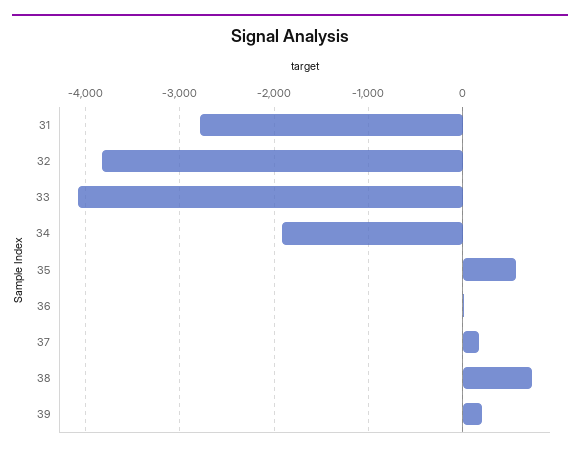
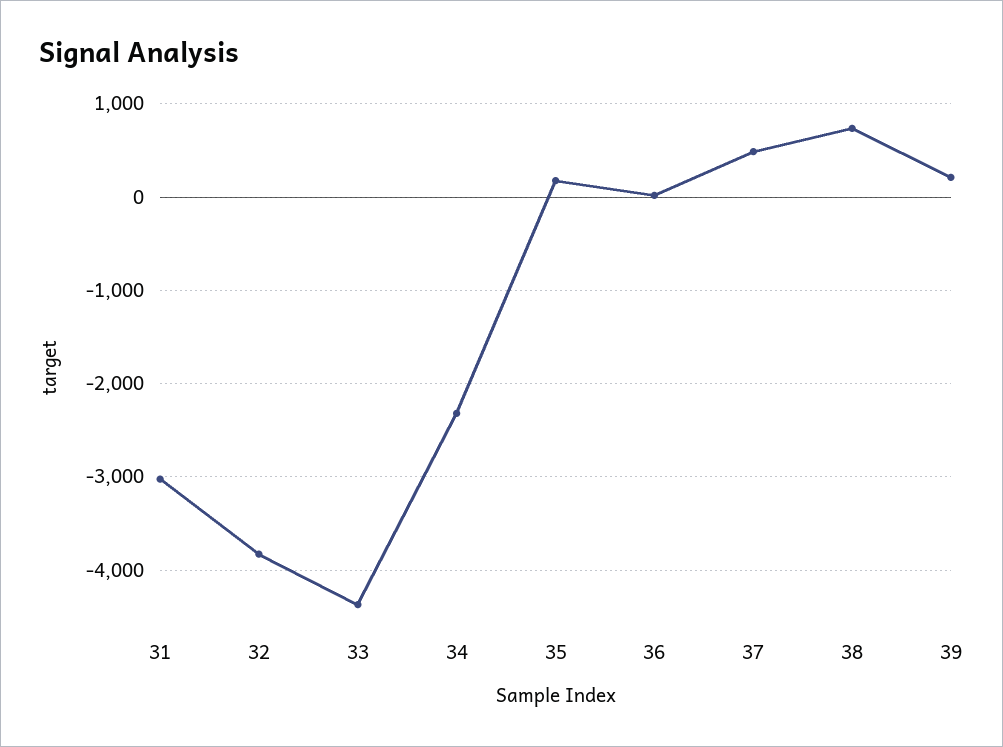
  {
-   "31": -2800,
+   "31": -3000,
    "32": -3800,
-   "33": -4100,
+   "33": -4400,
-   "34": -1900,
+   "34": -2300,
-   "35": 600,
+   "35": 200,
    "36": 0,
-   "37": 200,
+   "37": 500,
    "38": 700,
    "39": 200
  }

